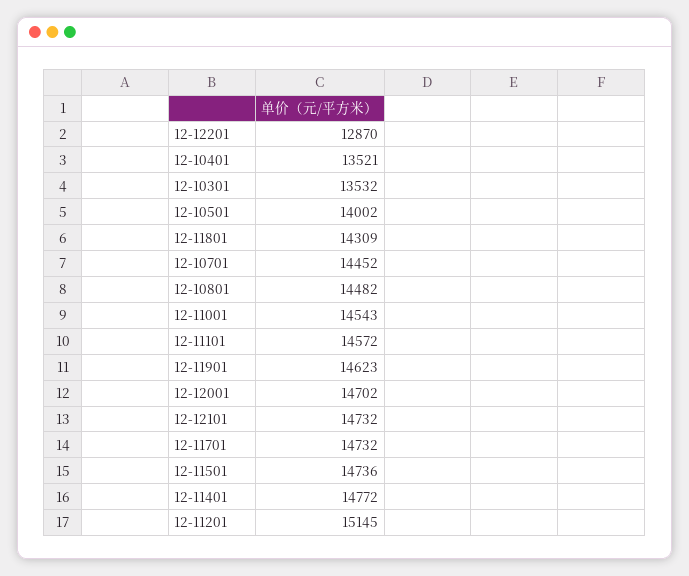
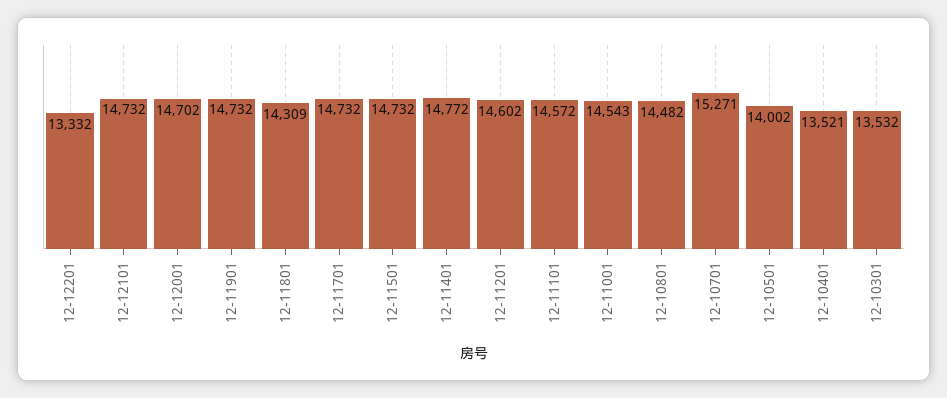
  {
-   "12-12201": 12870,
+   "12-12201": 13332,
    "12-10401": 13521,
    "12-10301": 13532,
    "12-10501": 14002,
    "12-11801": 14309,
-   "12-10701": 14452,
+   "12-10701": 15271,
    "12-10801": 14482,
    "12-11001": 14543,
    "12-11101": 14572,
-   "12-11901": 14623,
+   "12-11901": 14732,
    "12-12001": 14702,
    "12-12101": 14732,
    "12-11701": 14732,
-   "12-11501": 14736,
+   "12-11501": 14732,
    "12-11401": 14772,
-   "12-11201": 15145
+   "12-11201": 14602
  }

